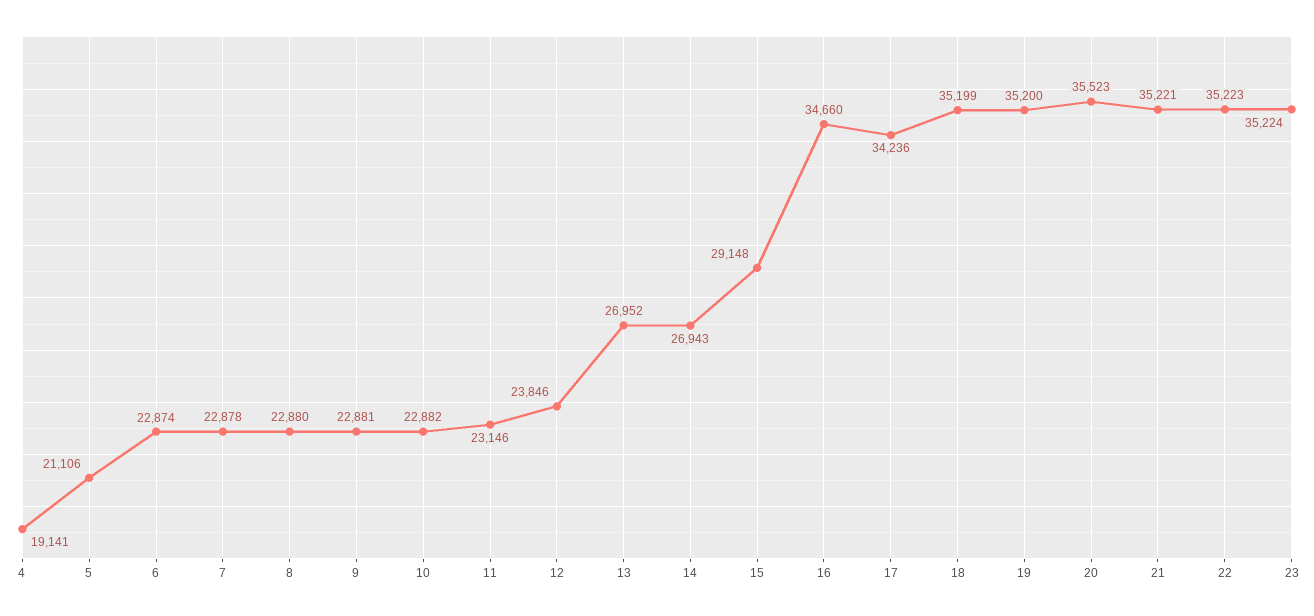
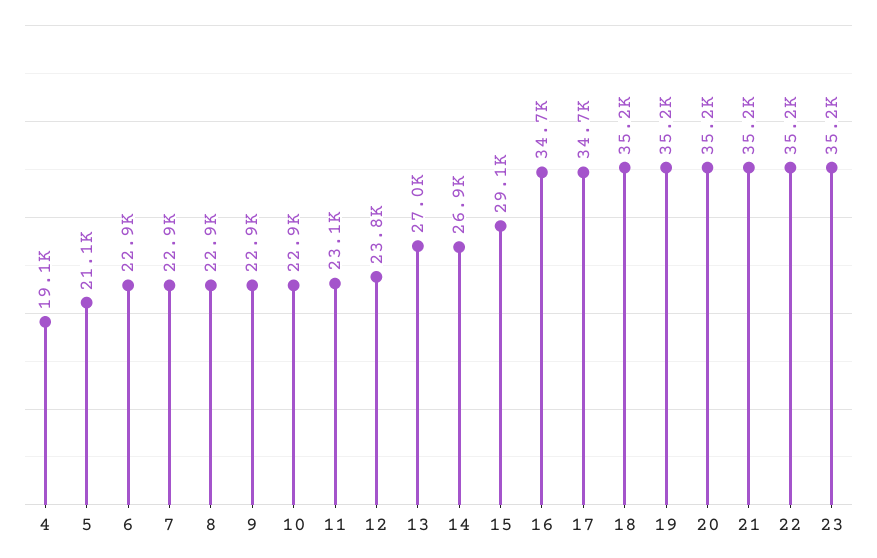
  {
    "4": 19141,
    "5": 21106,
    "6": 22874,
    "7": 22878,
    "8": 22880,
    "9": 22881,
    "10": 22882,
    "11": 23146,
    "12": 23846,
    "13": 26952,
    "14": 26943,
    "15": 29148,
    "16": 34660,
-   "17": 34236,
+   "17": 34700,
    "18": 35199,
    "19": 35200,
-   "20": 35523,
+   "20": 35200,
    "21": 35221,
    "22": 35223,
    "23": 35224
  }

